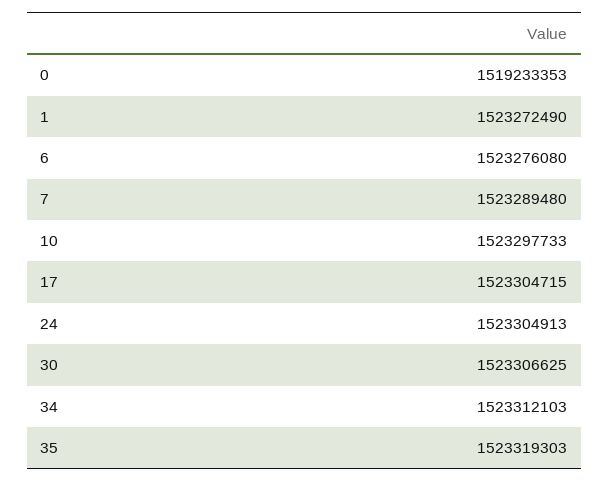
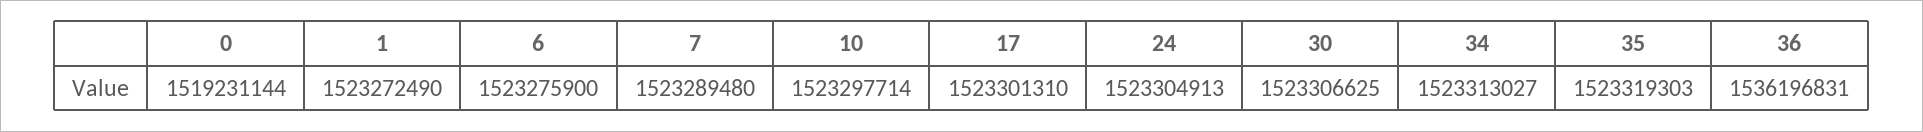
  {
-   "0": 1519233353,
+   "0": 1519231144,
    "1": 1523272490,
-   "6": 1523276080,
+   "6": 1523275900,
    "7": 1523289480,
-   "10": 1523297733,
+   "10": 1523297714,
-   "17": 1523304715,
+   "17": 1523301310,
    "24": 1523304913,
    "30": 1523306625,
-   "34": 1523312103,
+   "34": 1523313027,
-   "35": 1523319303
+   "35": 1523319303,
+   "36": 1536196831
  }

